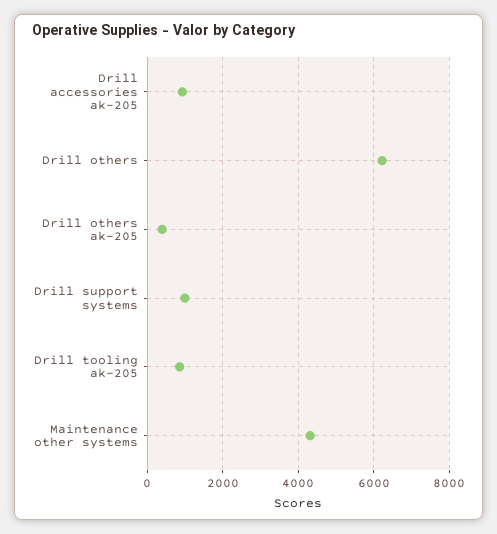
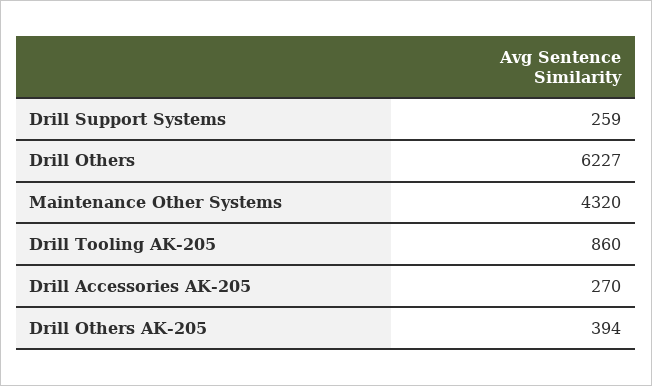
  {
-   "Drill accessories ak-205": 1000,
+   "Drill accessories ak-205": 270,
    "Drill others": 6227,
    "Drill others ak-205": 394,
-   "Drill support systems": 1000,
+   "Drill support systems": 259,
    "Drill tooling ak-205": 860,
    "Maintenance other systems": 4320
  }

